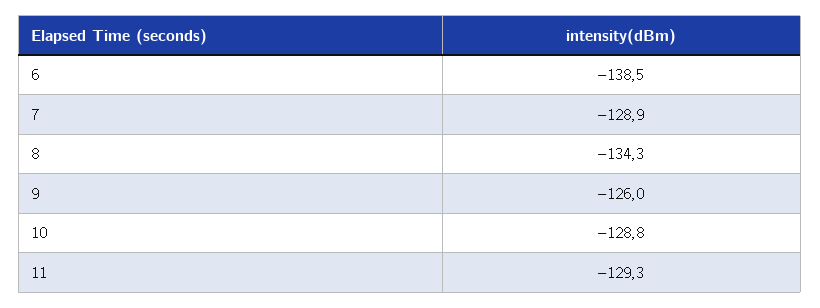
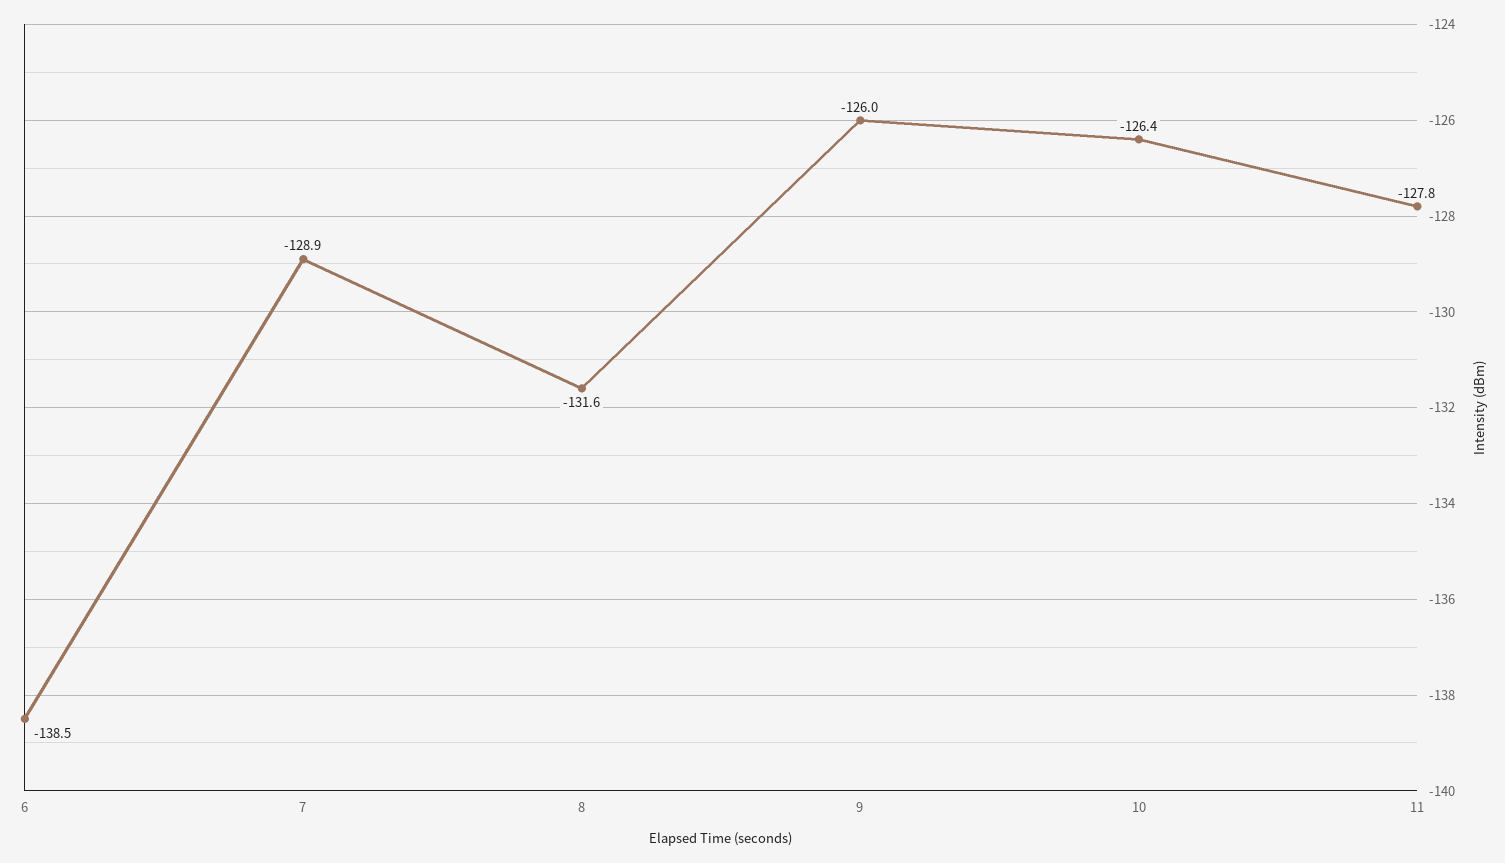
  {
    "6": -138.5,
    "7": -128.9,
-   "8": -134.3,
+   "8": -131.6,
    "9": -126,
-   "10": -128.8,
+   "10": -126.4,
-   "11": -129.3
+   "11": -127.8
  }

